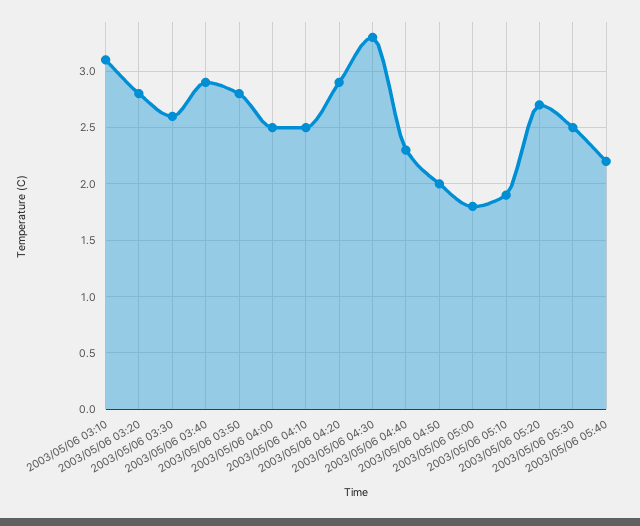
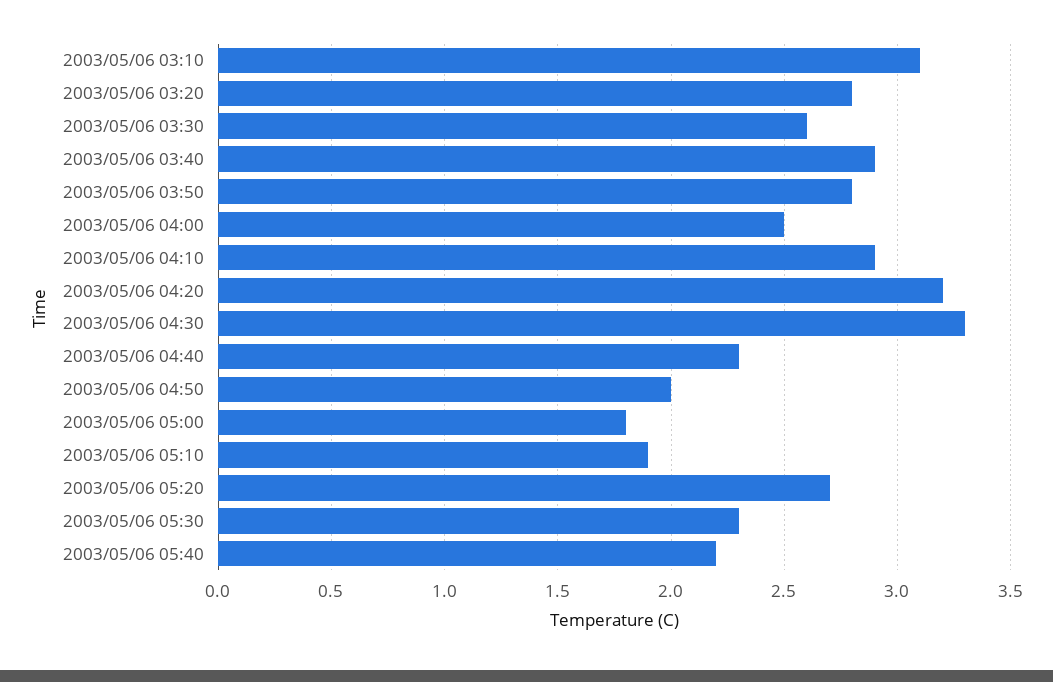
  {
    "2003/05/06 03:10": 3.1,
    "2003/05/06 03:20": 2.8,
    "2003/05/06 03:30": 2.6,
    "2003/05/06 03:40": 2.9,
    "2003/05/06 03:50": 2.8,
    "2003/05/06 04:00": 2.5,
-   "2003/05/06 04:10": 2.5,
+   "2003/05/06 04:10": 2.9,
-   "2003/05/06 04:20": 2.9,
+   "2003/05/06 04:20": 3.2,
    "2003/05/06 04:30": 3.3,
    "2003/05/06 04:40": 2.3,
    "2003/05/06 04:50": 2,
    "2003/05/06 05:00": 1.8,
    "2003/05/06 05:10": 1.9,
    "2003/05/06 05:20": 2.7,
-   "2003/05/06 05:30": 2.5,
+   "2003/05/06 05:30": 2.3,
    "2003/05/06 05:40": 2.2
  }

